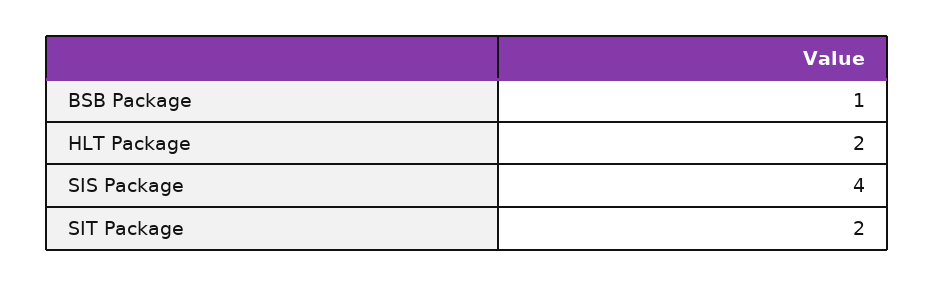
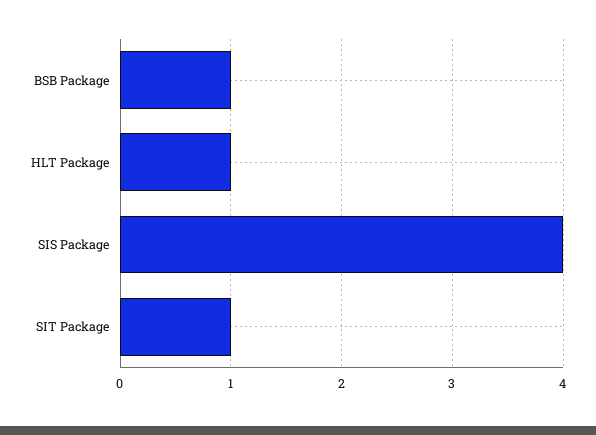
  {
    "BSB Package": 1,
-   "HLT Package": 2,
+   "HLT Package": 1,
    "SIS Package": 4,
-   "SIT Package": 2
+   "SIT Package": 1
  }

